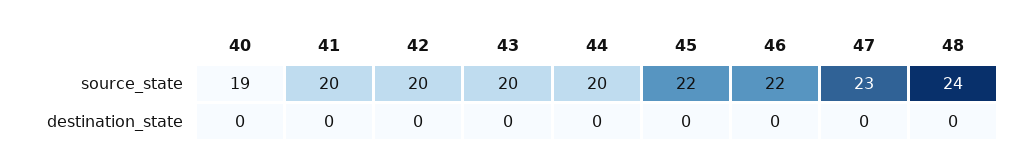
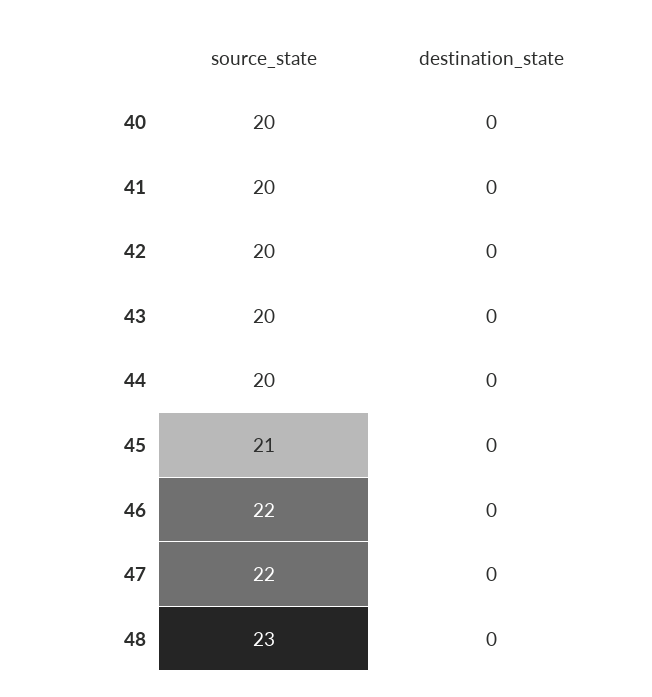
  {
    "40": {
-     "source_state": 19,
+     "source_state": 20,
      "destination_state": 0
    },
    "41": {
      "source_state": 20,
      "destination_state": 0
    },
    "42": {
      "source_state": 20,
      "destination_state": 0
    },
    "43": {
      "source_state": 20,
      "destination_state": 0
    },
    "44": {
      "source_state": 20,
      "destination_state": 0
    },
    "45": {
-     "source_state": 22,
+     "source_state": 21,
      "destination_state": 0
    },
    "46": {
      "source_state": 22,
      "destination_state": 0
    },
    "47": {
-     "source_state": 23,
+     "source_state": 22,
      "destination_state": 0
    },
    "48": {
-     "source_state": 24,
+     "source_state": 23,
      "destination_state": 0
    }
  }

